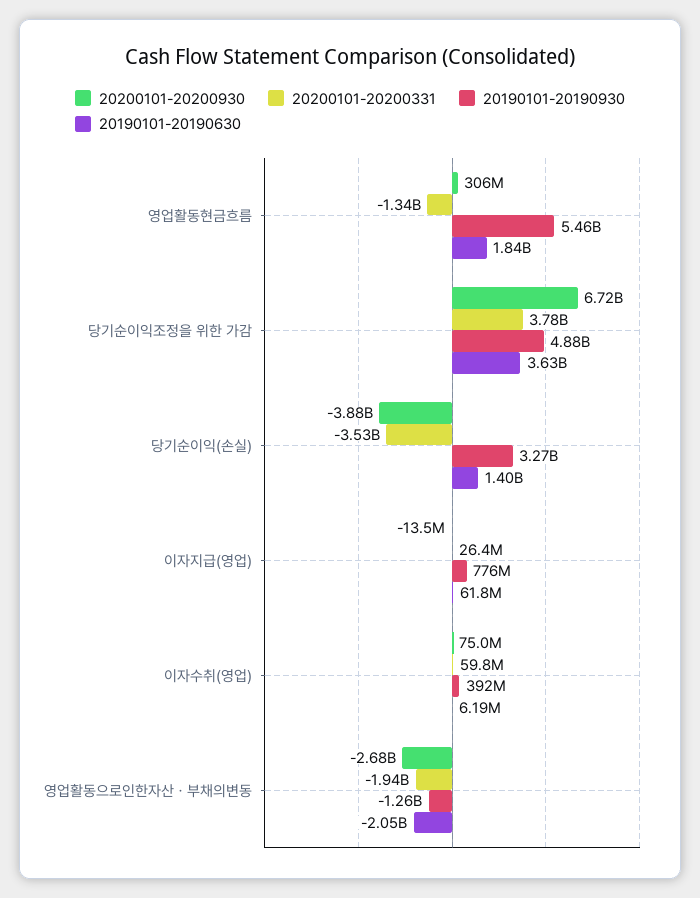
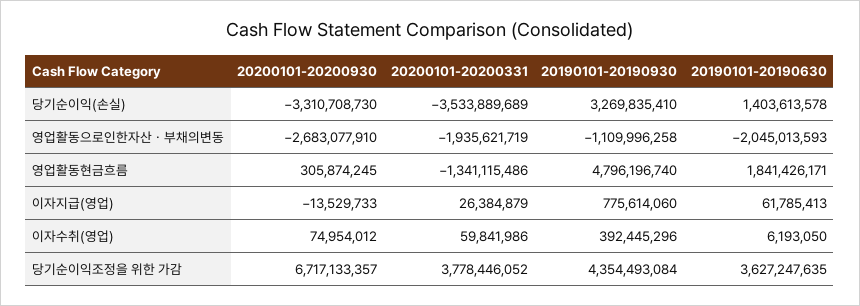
  {
    "20200101-20200930": {
      "영업활동현금흐름": 305874245,
      "당기순이익조정을 위한 가감": 6717133357,
-     "당기순이익(손실)": -3880000000,
+     "당기순이익(손실)": -3310708730,
      "이자지급(영업)": -13529733,
      "이자수취(영업)": 74954012,
      "영업활동으로인한자산ㆍ부채의변동": -2683077910
    },
    "20200101-20200331": {
      "영업활동현금흐름": -1341115486,
      "당기순이익조정을 위한 가감": 3778446052,
      "당기순이익(손실)": -3533889689,
      "이자지급(영업)": 26384879,
      "이자수취(영업)": 59841986,
      "영업활동으로인한자산ㆍ부채의변동": -1935621719
    },
    "20190101-20190930": {
-     "영업활동현금흐름": 5460000000,
+     "영업활동현금흐름": 4796196740,
-     "당기순이익조정을 위한 가감": 4880000000,
+     "당기순이익조정을 위한 가감": 4354493084,
      "당기순이익(손실)": 3269835410,
      "이자지급(영업)": 775614060,
      "이자수취(영업)": 392445296,
-     "영업활동으로인한자산ㆍ부채의변동": -1260000000
+     "영업활동으로인한자산ㆍ부채의변동": -1109996258
    },
    "20190101-20190630": {
      "영업활동현금흐름": 1841426171,
      "당기순이익조정을 위한 가감": 3627247635,
      "당기순이익(손실)": 1403613578,
      "이자지급(영업)": 61785413,
      "이자수취(영업)": 6193050,
      "영업활동으로인한자산ㆍ부채의변동": -2045013593
    }
  }

